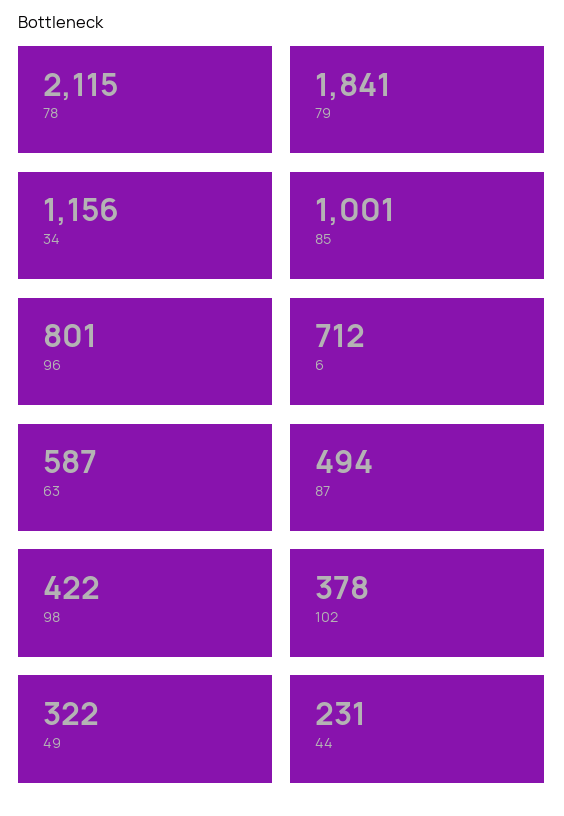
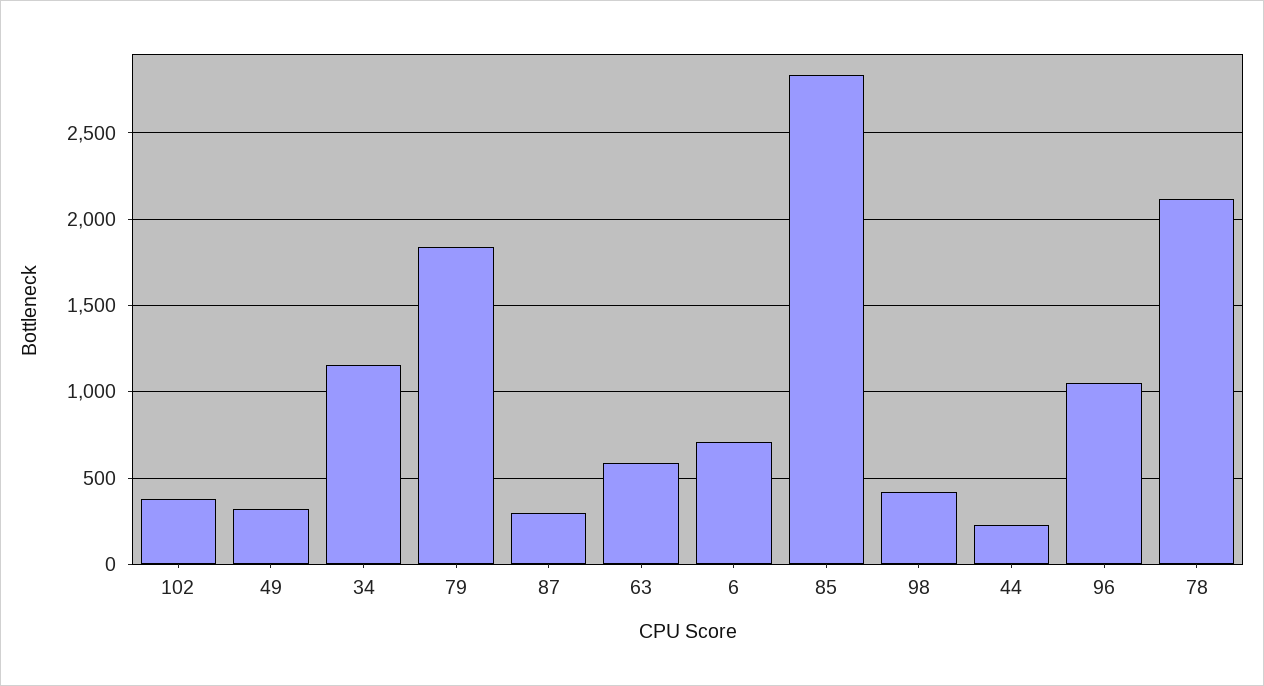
  {
    "78": 2115,
    "79": 1841,
    "34": 1156,
-   "85": 1001,
+   "85": 2850,
-   "96": 801,
+   "96": 1050,
    "6": 712,
    "63": 587,
-   "87": 494,
+   "87": 300,
    "98": 422,
    "102": 378,
    "49": 322,
    "44": 231
  }

